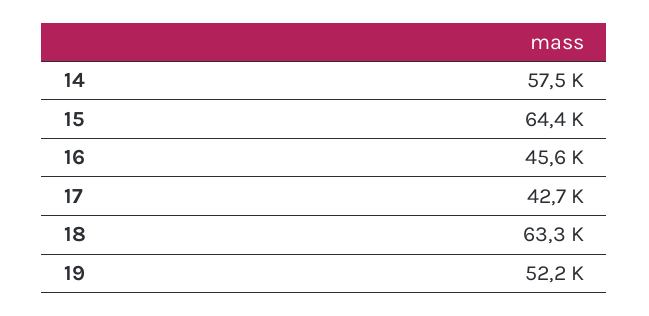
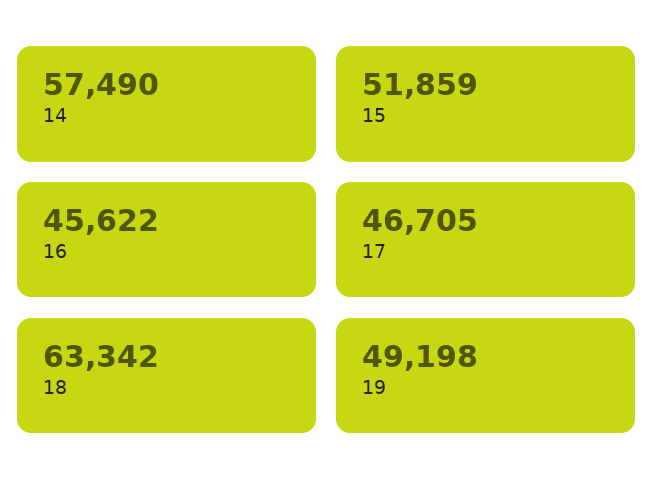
  {
    "14": 57490,
-   "15": 64400,
+   "15": 51859,
    "16": 45622,
-   "17": 42700,
+   "17": 46705,
    "18": 63342,
-   "19": 52200
+   "19": 49198
  }

